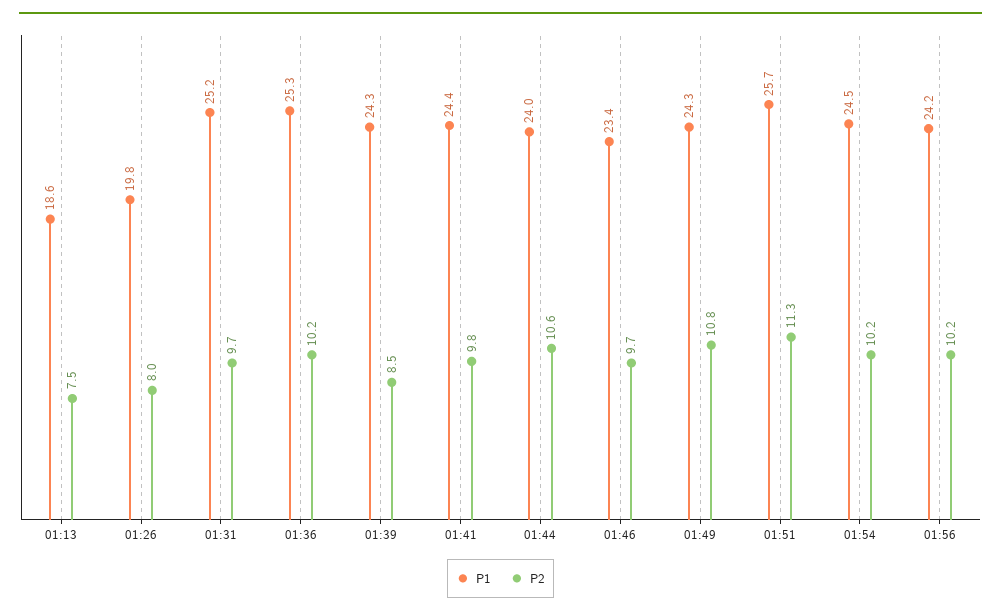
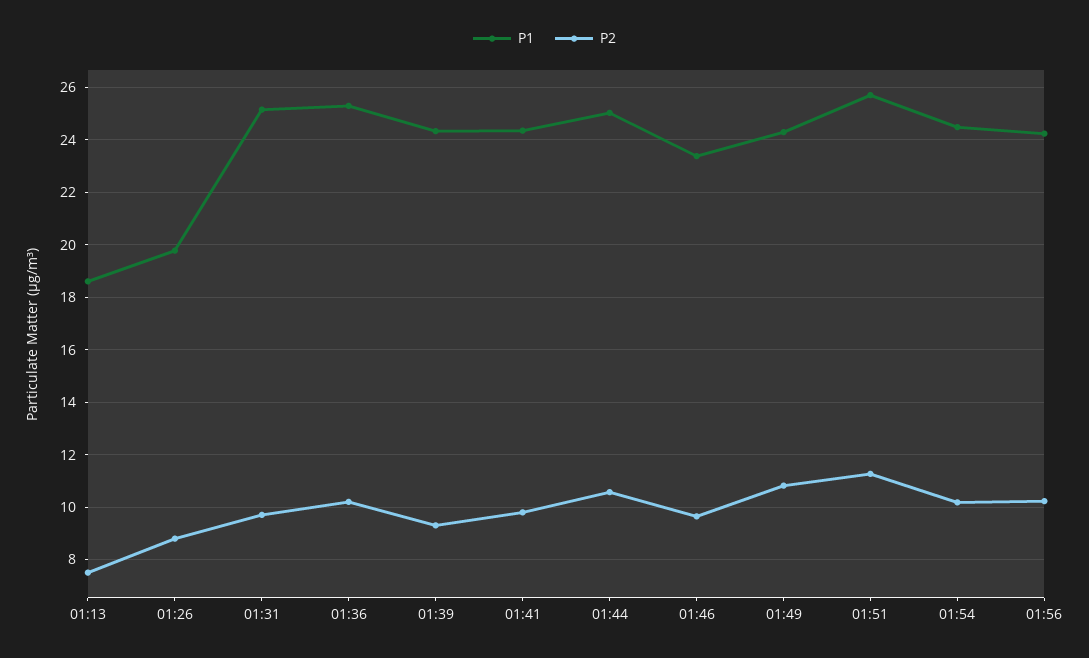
  {
    "P1": {
      "01:13": 18.6,
      "01:26": 19.8,
      "01:31": 25.2,
      "01:36": 25.3,
      "01:39": 24.3,
      "01:41": 24.4,
-     "01:44": 24,
+     "01:44": 25,
      "01:46": 23.4,
      "01:49": 24.3,
      "01:51": 25.7,
      "01:54": 24.5,
      "01:56": 24.2
    },
    "P2": {
      "01:13": 7.5,
-     "01:26": 8,
+     "01:26": 8.75,
      "01:31": 9.7,
      "01:36": 10.2,
-     "01:39": 8.5,
+     "01:39": 9.25,
      "01:41": 9.8,
      "01:44": 10.6,
      "01:46": 9.7,
      "01:49": 10.8,
      "01:51": 11.3,
      "01:54": 10.2,
      "01:56": 10.2
    }
  }

